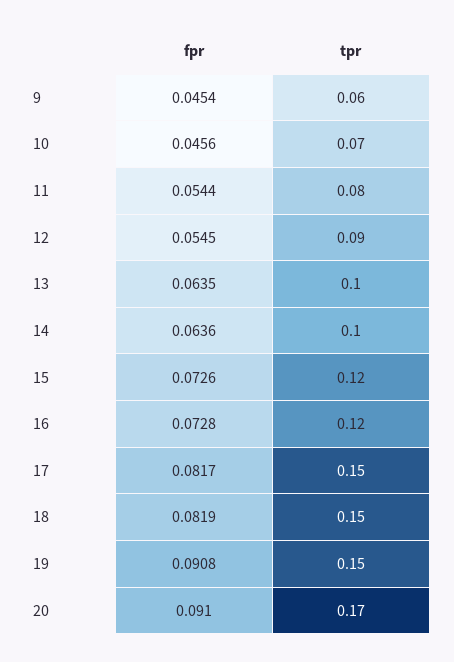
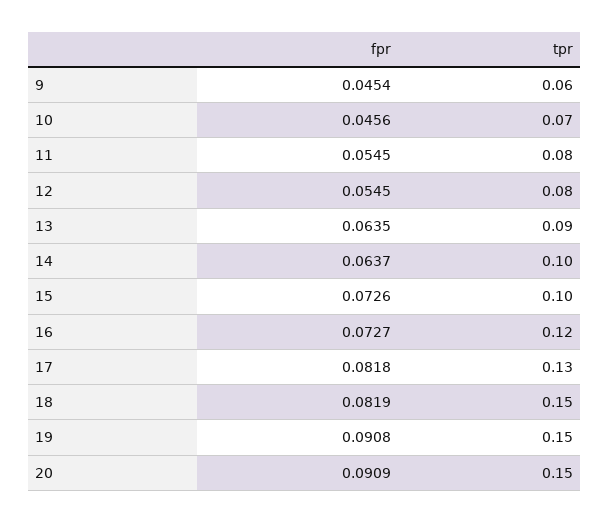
  {
    "fpr": {
      "9": 0.0454,
      "10": 0.0456,
-     "11": 0.0544,
+     "11": 0.0545,
      "12": 0.0545,
      "13": 0.0635,
-     "14": 0.0636,
+     "14": 0.0637,
      "15": 0.0726,
-     "16": 0.0728,
+     "16": 0.0727,
-     "17": 0.0817,
+     "17": 0.0818,
      "18": 0.0819,
      "19": 0.0908,
-     "20": 0.091
+     "20": 0.0909
    },
    "tpr": {
      "9": 0.06,
      "10": 0.07,
      "11": 0.08,
-     "12": 0.09,
+     "12": 0.08,
-     "13": 0.1,
+     "13": 0.09,
      "14": 0.1,
-     "15": 0.12,
+     "15": 0.1,
      "16": 0.12,
-     "17": 0.15,
+     "17": 0.13,
      "18": 0.15,
      "19": 0.15,
-     "20": 0.17
+     "20": 0.15
    }
  }

